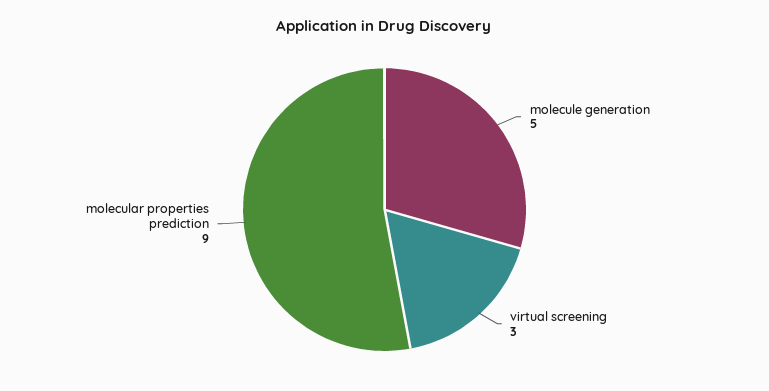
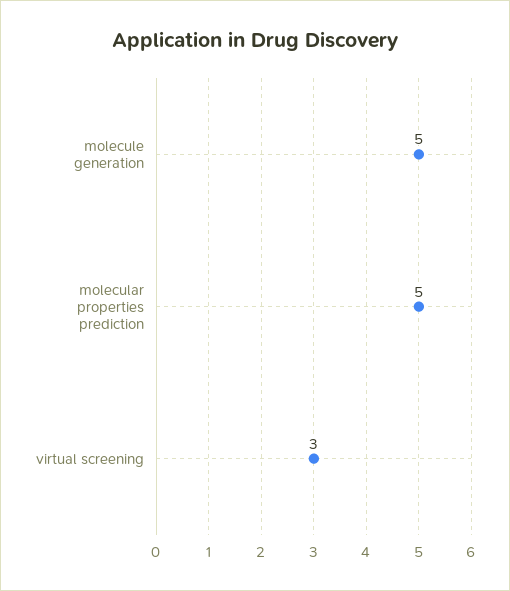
  {
    "molecule generation": 5,
    "virtual screening": 3,
-   "molecular properties prediction": 9
+   "molecular properties prediction": 5
  }

